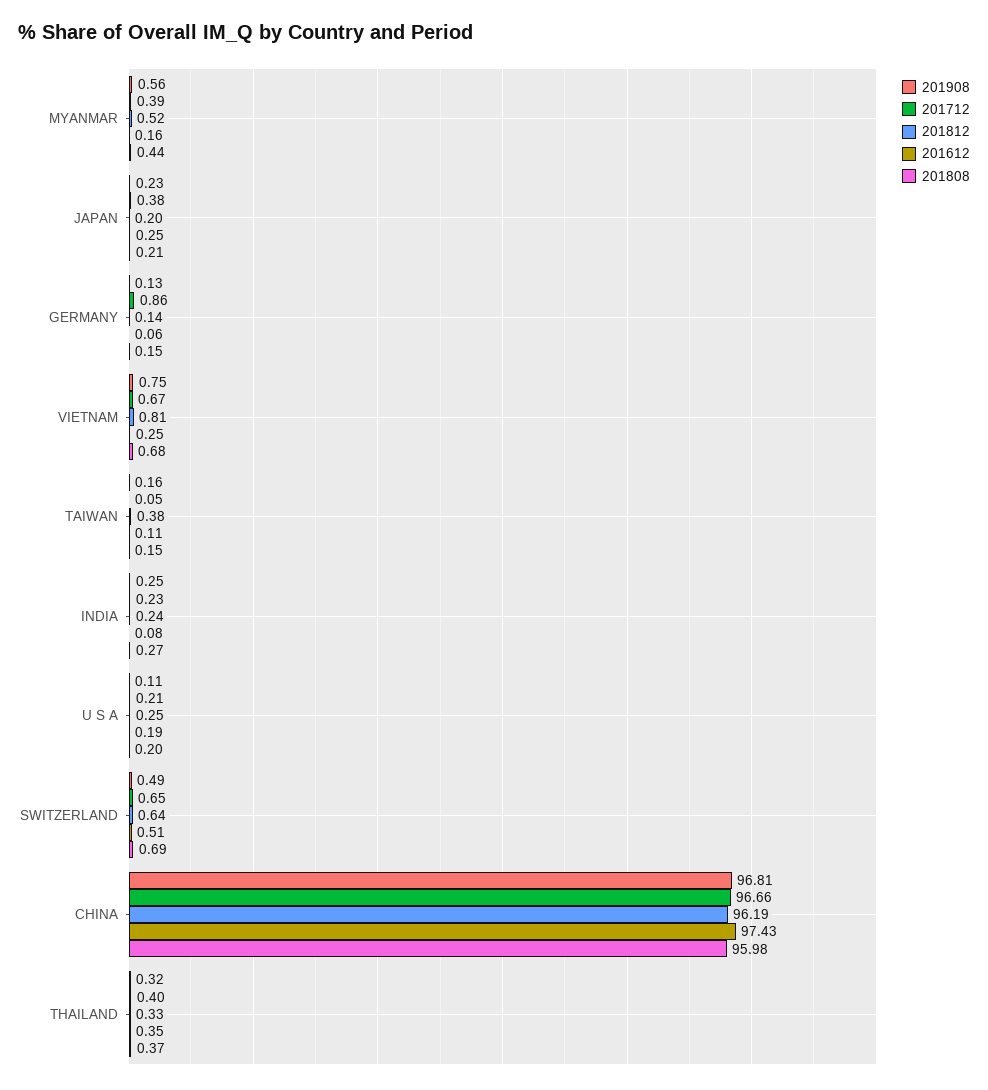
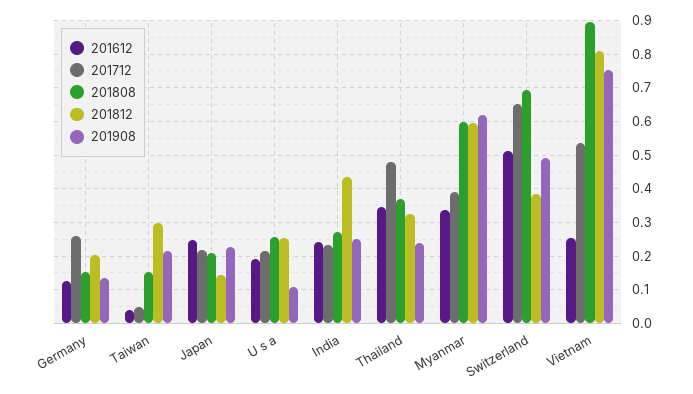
  {
    "201908": {
-     "MYANMAR": 0.56,
+     "MYANMAR": 0.62,
      "JAPAN": 0.23,
      "GERMANY": 0.13,
      "VIETNAM": 0.75,
-     "TAIWAN": 0.16,
+     "TAIWAN": 0.22,
      "INDIA": 0.25,
      "U S A": 0.11,
      "SWITZERLAND": 0.49,
-     "CHINA": 96.81,
-     "THAILAND": 0.32
+     "THAILAND": 0.24
    },
    "201712": {
      "MYANMAR": 0.39,
-     "JAPAN": 0.38,
+     "JAPAN": 0.22,
-     "GERMANY": 0.86,
+     "GERMANY": 0.26,
-     "VIETNAM": 0.67,
+     "VIETNAM": 0.54,
      "TAIWAN": 0.05,
      "INDIA": 0.23,
      "U S A": 0.21,
      "SWITZERLAND": 0.65,
-     "CHINA": 96.66,
-     "THAILAND": 0.4
+     "THAILAND": 0.48
    },
    "201812": {
-     "MYANMAR": 0.52,
+     "MYANMAR": 0.6,
-     "JAPAN": 0.2,
+     "JAPAN": 0.14,
-     "GERMANY": 0.14,
+     "GERMANY": 0.2,
      "VIETNAM": 0.81,
-     "TAIWAN": 0.38,
+     "TAIWAN": 0.3,
-     "INDIA": 0.24,
+     "INDIA": 0.44,
      "U S A": 0.25,
-     "SWITZERLAND": 0.64,
+     "SWITZERLAND": 0.38,
-     "CHINA": 96.19,
      "THAILAND": 0.33
    },
    "201612": {
-     "MYANMAR": 0.16,
+     "MYANMAR": 0.34,
      "JAPAN": 0.25,
-     "GERMANY": 0.06,
+     "GERMANY": 0.12,
      "VIETNAM": 0.25,
-     "TAIWAN": 0.11,
+     "TAIWAN": 0.04,
-     "INDIA": 0.08,
+     "INDIA": 0.24,
      "U S A": 0.19,
      "SWITZERLAND": 0.51,
-     "CHINA": 97.43,
      "THAILAND": 0.35
    },
    "201808": {
-     "MYANMAR": 0.44,
+     "MYANMAR": 0.6,
      "JAPAN": 0.21,
      "GERMANY": 0.15,
-     "VIETNAM": 0.68,
+     "VIETNAM": 0.9,
      "TAIWAN": 0.15,
      "INDIA": 0.27,
-     "U S A": 0.2,
+     "U S A": 0.26,
      "SWITZERLAND": 0.69,
-     "CHINA": 95.98,
      "THAILAND": 0.37
    }
  }

